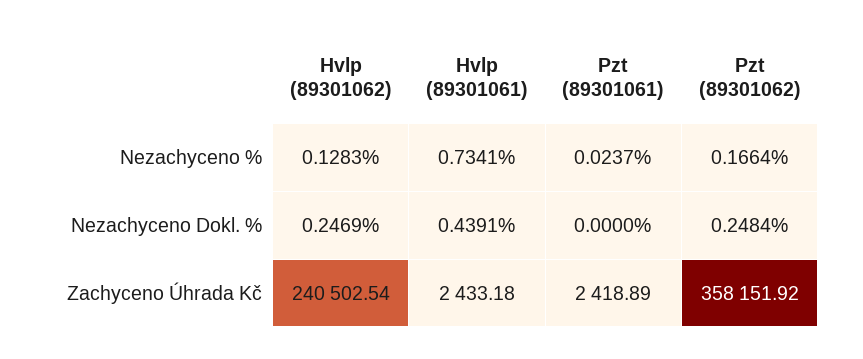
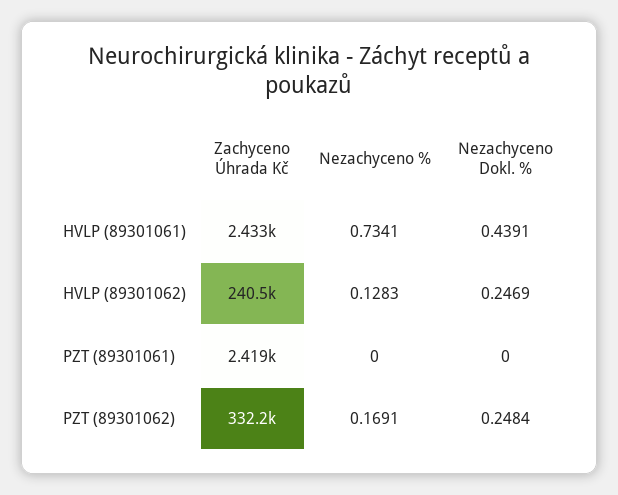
  {
    "Hvlp (89301062)": {
      "Nezachyceno %": 0.1283,
      "Nezachyceno Dokl. %": 0.2469,
      "Zachyceno Úhrada Kč": 240502.54
    },
    "Hvlp (89301061)": {
      "Nezachyceno %": 0.7341,
      "Nezachyceno Dokl. %": 0.4391,
      "Zachyceno Úhrada Kč": 2433.18
    },
    "Pzt (89301061)": {
-     "Nezachyceno %": 0.0237,
+     "Nezachyceno %": 0,
      "Nezachyceno Dokl. %": 0,
      "Zachyceno Úhrada Kč": 2418.89
    },
    "Pzt (89301062)": {
-     "Nezachyceno %": 0.1664,
+     "Nezachyceno %": 0.1691,
      "Nezachyceno Dokl. %": 0.2484,
-     "Zachyceno Úhrada Kč": 358151.92
+     "Zachyceno Úhrada Kč": 332200
    }
  }

